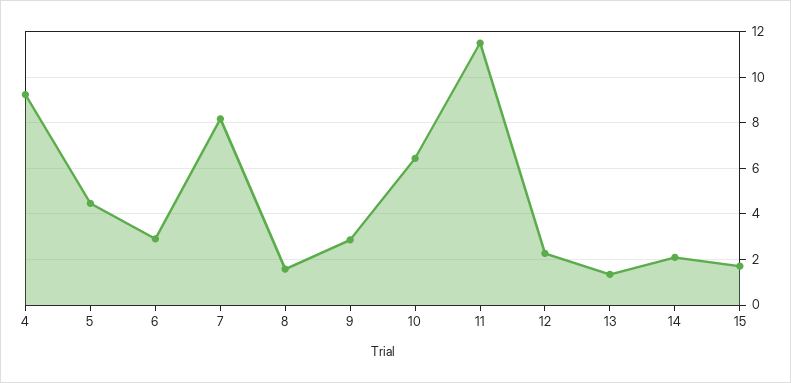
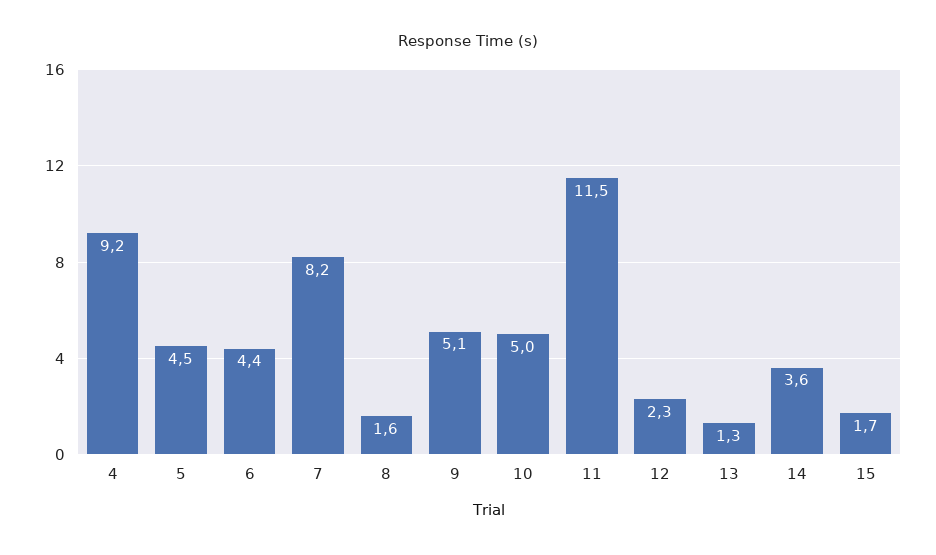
  {
    "4": 9.2,
    "5": 4.5,
-   "6": 3,
+   "6": 4.4,
    "7": 8.2,
    "8": 1.6,
-   "9": 3,
+   "9": 5.1,
-   "10": 6.5,
+   "10": 5,
    "11": 11.5,
    "12": 2.3,
    "13": 1.3,
-   "14": 2,
+   "14": 3.6,
    "15": 1.7
  }

